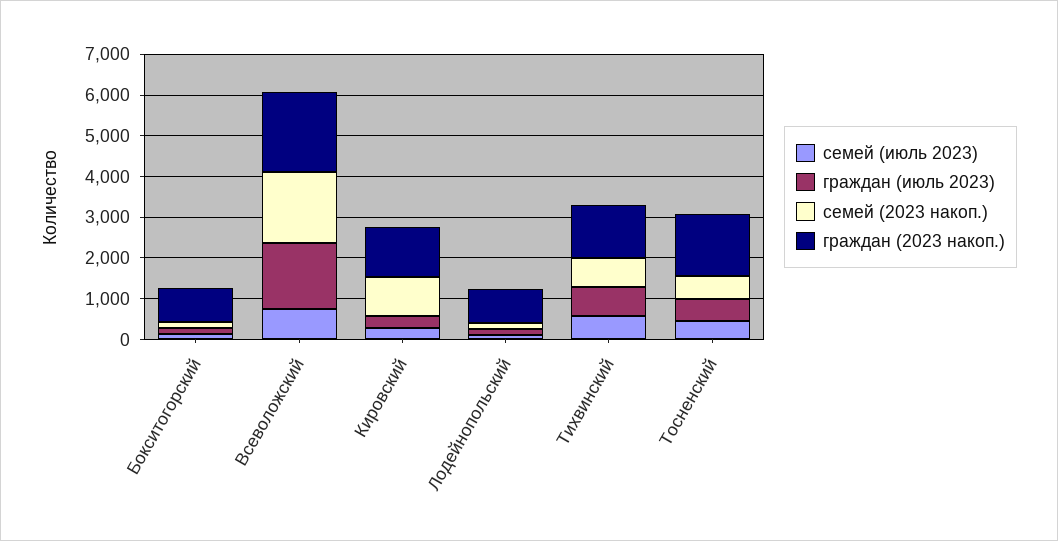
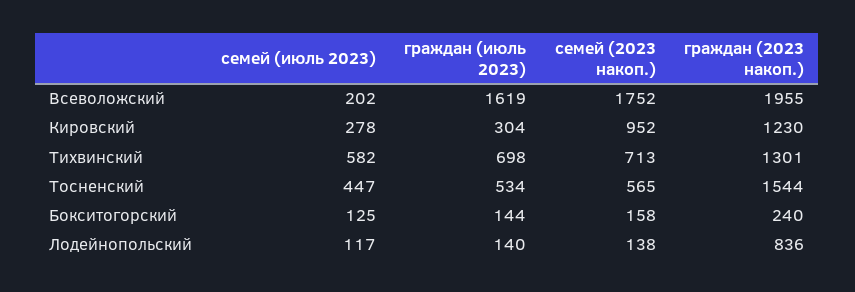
  {
    "семей (июль 2023)": {
      "Бокситогорский": 125,
-     "Всеволожский": 800,
+     "Всеволожский": 202,
      "Кировский": 278,
      "Лодейнопольский": 117,
      "Тихвинский": 582,
      "Тосненский": 447
    },
    "граждан (июль 2023)": {
      "Бокситогорский": 144,
      "Всеволожский": 1619,
      "Кировский": 304,
      "Лодейнопольский": 140,
      "Тихвинский": 698,
      "Тосненский": 534
    },
    "семей (2023 накоп.)": {
      "Бокситогорский": 158,
      "Всеволожский": 1752,
      "Кировский": 952,
      "Лодейнопольский": 138,
      "Тихвинский": 713,
      "Тосненский": 565
    },
    "граждан (2023 накоп.)": {
-     "Бокситогорский": 800,
+     "Бокситогорский": 240,
      "Всеволожский": 1955,
      "Кировский": 1230,
      "Лодейнопольский": 836,
      "Тихвинский": 1301,
      "Тосненский": 1544
    }
  }

